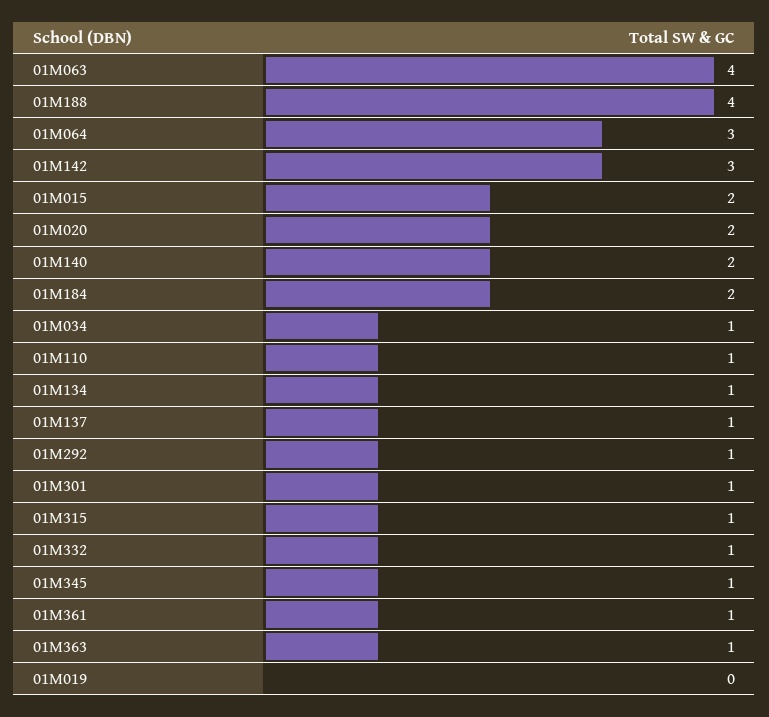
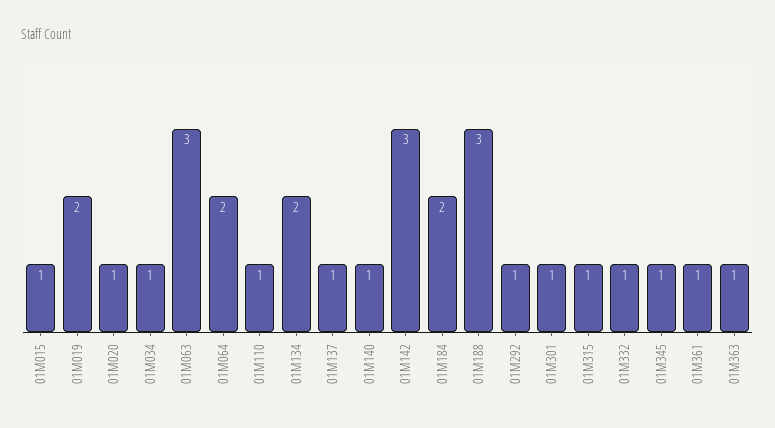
  {
-   "01M063": 4,
+   "01M063": 3,
-   "01M188": 4,
+   "01M188": 3,
-   "01M064": 3,
+   "01M064": 2,
    "01M142": 3,
-   "01M015": 2,
+   "01M015": 1,
-   "01M020": 2,
+   "01M020": 1,
-   "01M140": 2,
+   "01M140": 1,
    "01M184": 2,
    "01M034": 1,
    "01M110": 1,
-   "01M134": 1,
+   "01M134": 2,
    "01M137": 1,
    "01M292": 1,
    "01M301": 1,
    "01M315": 1,
    "01M332": 1,
    "01M345": 1,
    "01M361": 1,
    "01M363": 1,
-   "01M019": 0
+   "01M019": 2
  }

